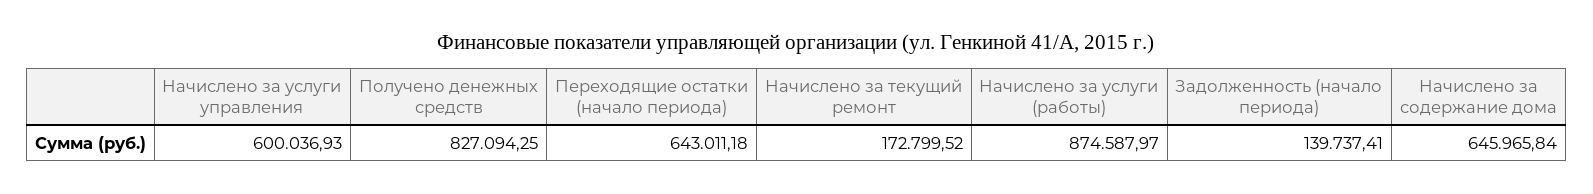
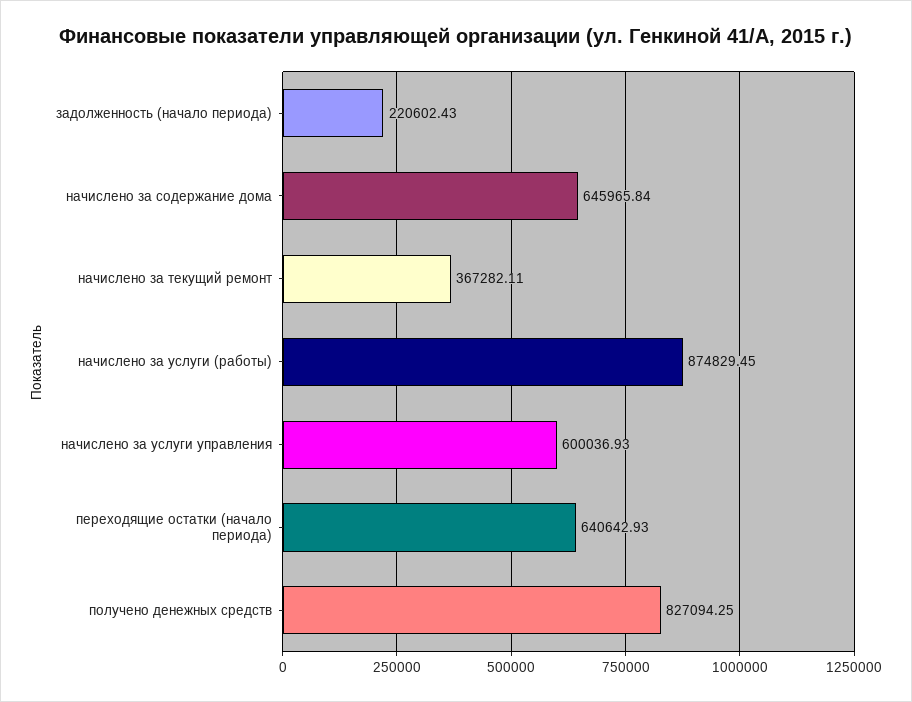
  {
    "Начислено за услуги управления": 600036.93,
    "Получено денежных средств": 827094.25,
-   "Переходящие остатки (начало периода)": 643011.18,
+   "Переходящие остатки (начало периода)": 640642.93,
-   "Начислено за текущий ремонт": 172799.52,
+   "Начислено за текущий ремонт": 367282.11,
-   "Начислено за услуги (работы)": 874587.97,
+   "Начислено за услуги (работы)": 874829.45,
-   "Задолженность (начало периода)": 139737.41,
+   "Задолженность (начало периода)": 220602.43,
    "Начислено за содержание дома": 645965.84
  }

